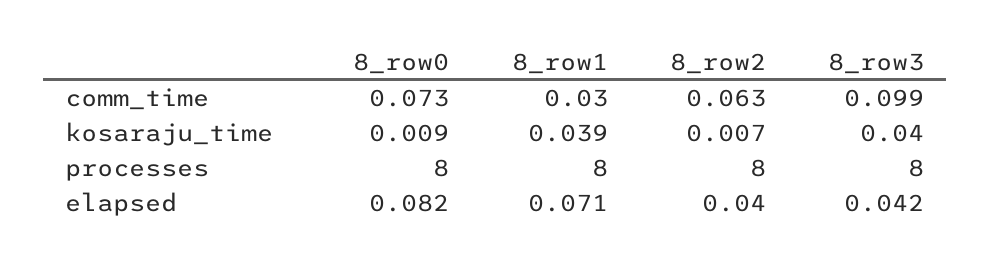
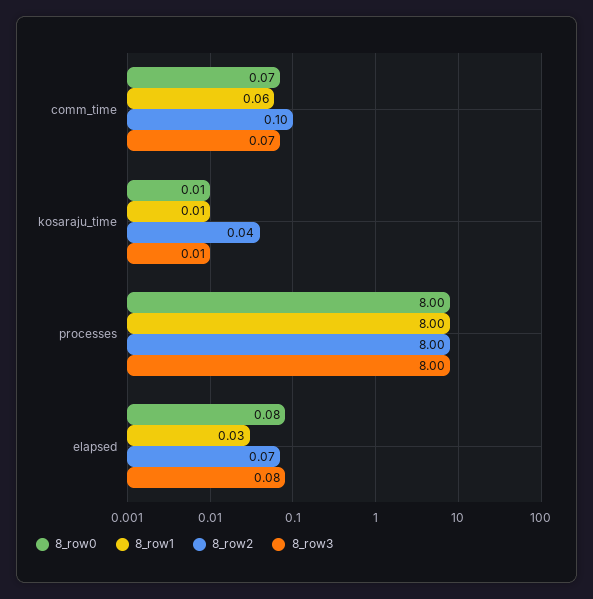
  {
    "8_row0": {
      "comm_time": 0.073,
      "kosaraju_time": 0.009,
      "processes": 8,
      "elapsed": 0.082
    },
    "8_row1": {
-     "comm_time": 0.03,
+     "comm_time": 0.06,
-     "kosaraju_time": 0.039,
+     "kosaraju_time": 0.01,
      "processes": 8,
-     "elapsed": 0.071
+     "elapsed": 0.03
    },
    "8_row2": {
-     "comm_time": 0.063,
+     "comm_time": 0.1,
-     "kosaraju_time": 0.007,
+     "kosaraju_time": 0.04,
      "processes": 8,
-     "elapsed": 0.04
+     "elapsed": 0.07
    },
    "8_row3": {
-     "comm_time": 0.099,
+     "comm_time": 0.07,
-     "kosaraju_time": 0.04,
+     "kosaraju_time": 0.01,
      "processes": 8,
-     "elapsed": 0.042
+     "elapsed": 0.08
    }
  }

